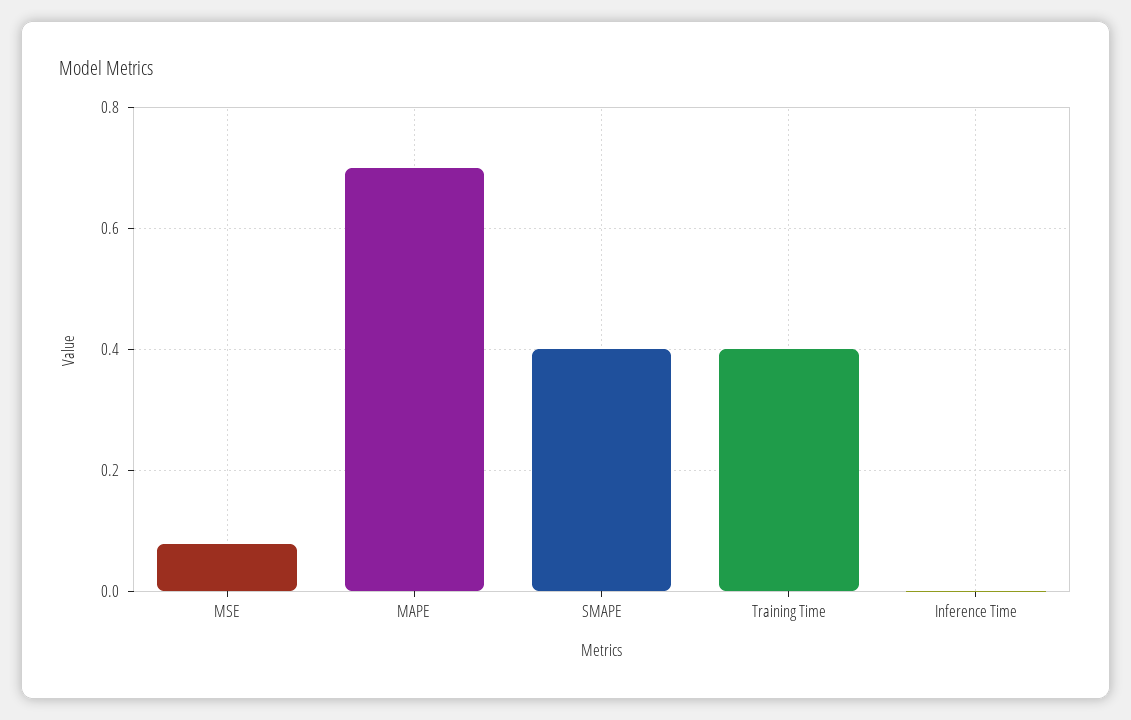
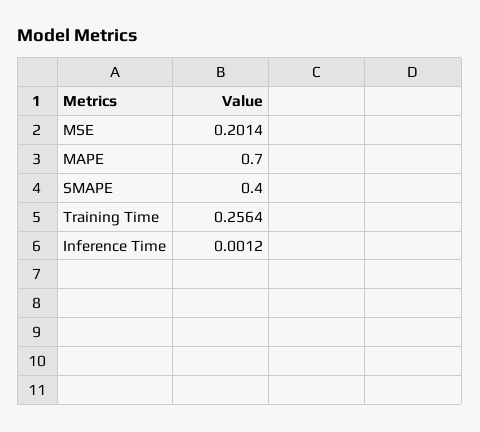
  {
-   "MSE": 0.08,
+   "MSE": 0.2014,
    "MAPE": 0.7,
    "SMAPE": 0.4,
-   "Training Time": 0.4,
+   "Training Time": 0.2564,
    "Inference Time": 0.0012
  }

